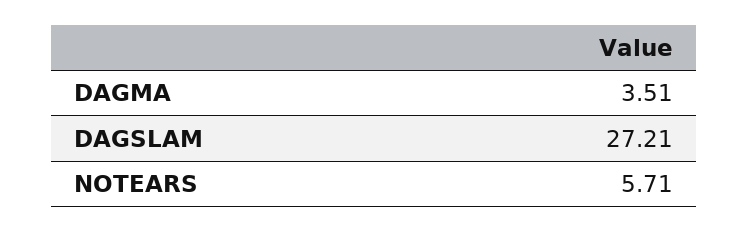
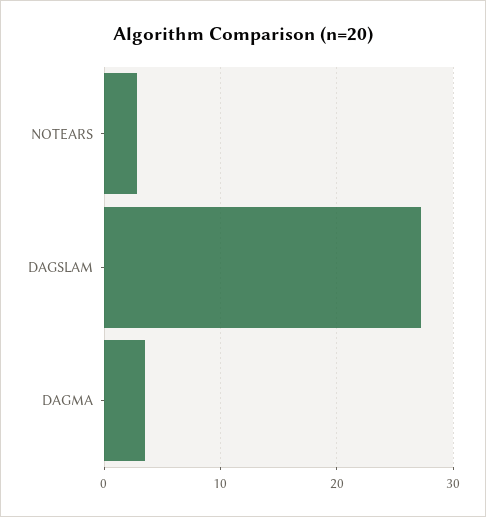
  {
    "DAGMA": 3.51,
    "DAGSLAM": 27.21,
-   "NOTEARS": 5.71
+   "NOTEARS": 3
  }

